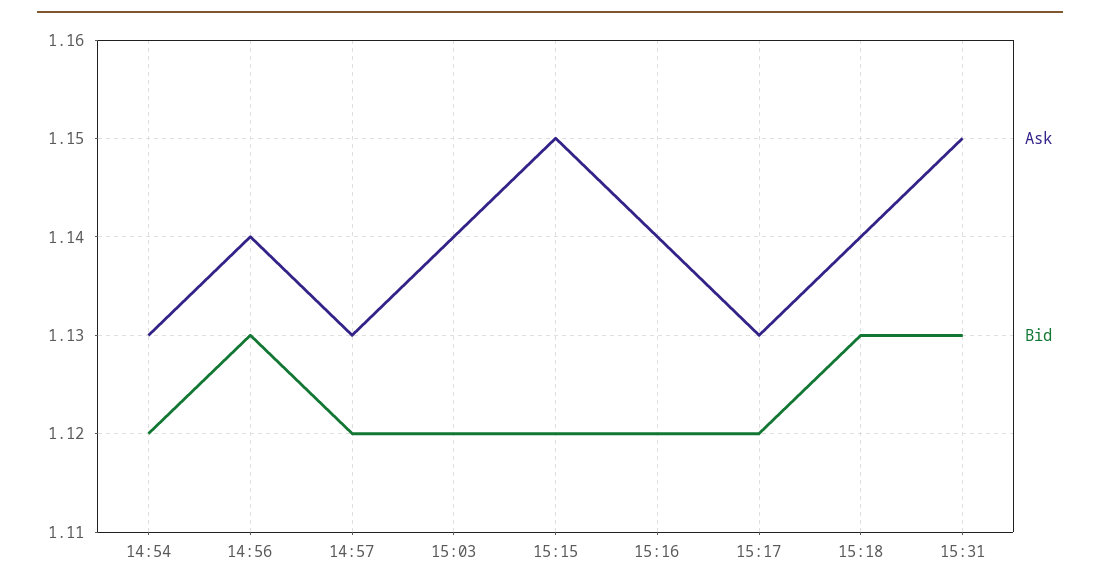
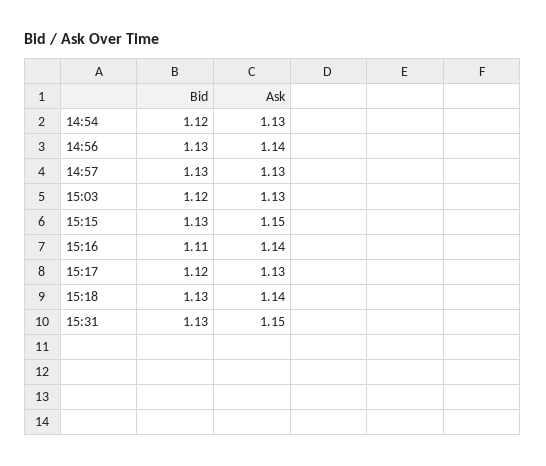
  {
    "Ask": {
      "14:54": 1.13,
      "14:56": 1.14,
      "14:57": 1.13,
-     "15:03": 1.14,
+     "15:03": 1.13,
      "15:15": 1.15,
      "15:16": 1.14,
      "15:17": 1.13,
      "15:18": 1.14,
      "15:31": 1.15
    },
    "Bid": {
      "14:54": 1.12,
      "14:56": 1.13,
-     "14:57": 1.12,
+     "14:57": 1.13,
      "15:03": 1.12,
-     "15:15": 1.12,
+     "15:15": 1.13,
-     "15:16": 1.12,
+     "15:16": 1.11,
      "15:17": 1.12,
      "15:18": 1.13,
      "15:31": 1.13
    }
  }

